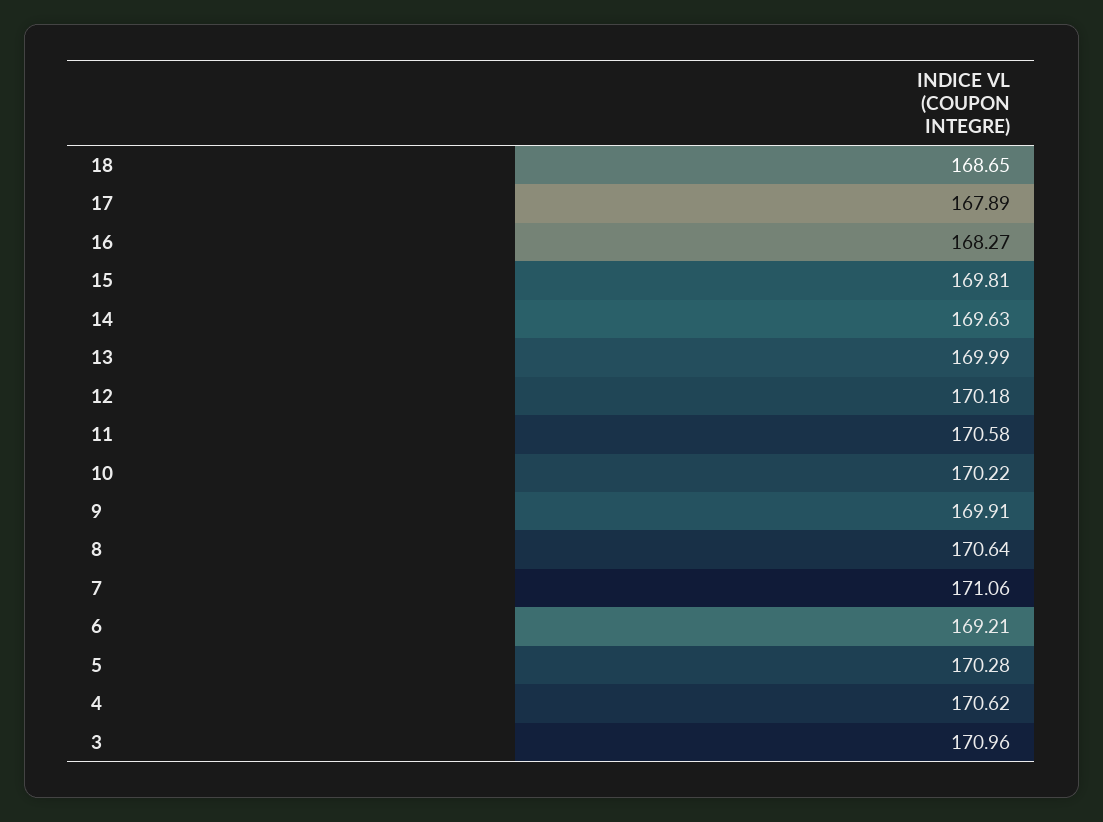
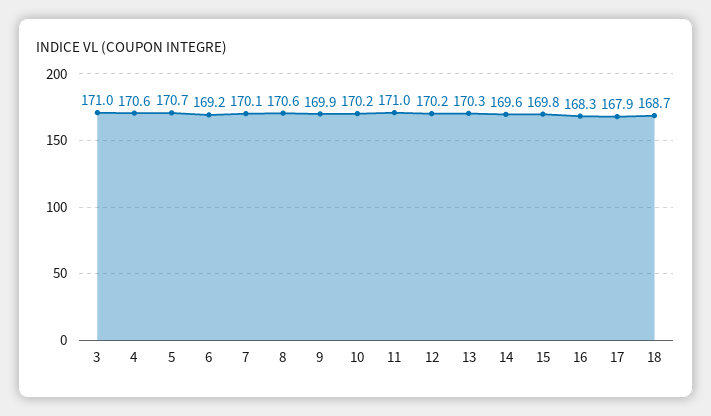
  {
    "18": 168.65,
    "17": 167.89,
    "16": 168.27,
    "15": 169.81,
    "14": 169.63,
-   "13": 169.99,
+   "13": 170.3,
    "12": 170.18,
-   "11": 170.58,
+   "11": 171,
    "10": 170.22,
    "9": 169.91,
    "8": 170.64,
-   "7": 171.06,
+   "7": 170.1,
    "6": 169.21,
-   "5": 170.28,
+   "5": 170.7,
    "4": 170.62,
    "3": 170.96
  }

